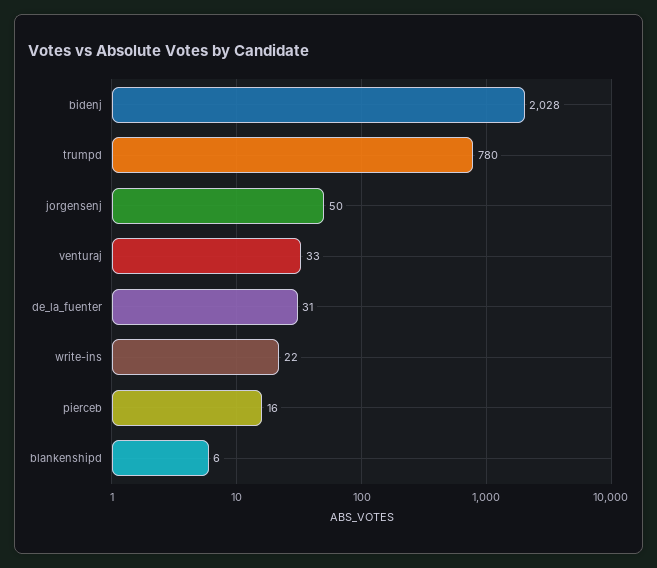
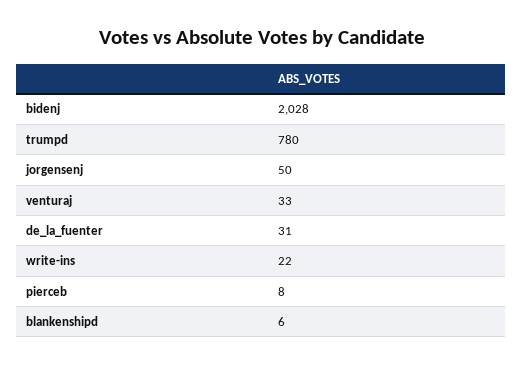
  {
    "bidenj": 2028,
    "trumpd": 780,
    "jorgensenj": 50,
    "venturaj": 33,
    "de_la_fuenter": 31,
    "write-ins": 22,
-   "pierceb": 16,
+   "pierceb": 8,
    "blankenshipd": 6
  }

